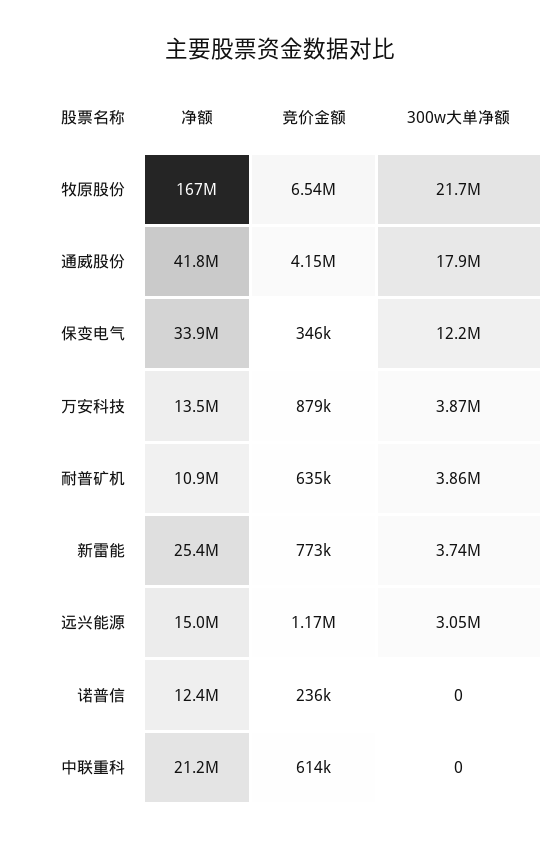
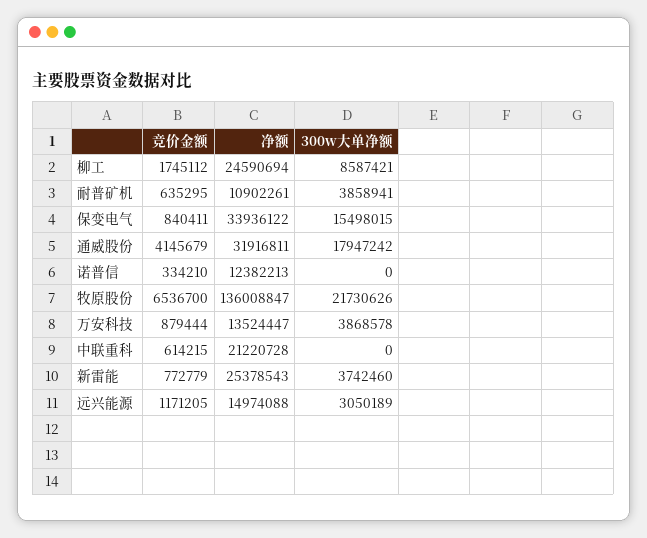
  {
    "净额": {
-     "牧原股份": 167000000,
+     "牧原股份": 136008847,
-     "通威股份": 41800000,
+     "通威股份": 31916811,
      "保变电气": 33936122,
      "万安科技": 13524447,
      "耐普矿机": 10902261,
      "新雷能": 25378543,
      "远兴能源": 14974088,
      "诺普信": 12382213,
-     "中联重科": 21220728
+     "中联重科": 21220728,
+     "柳工": 24590694
    },
    "竞价金额": {
      "牧原股份": 6536700,
      "通威股份": 4145679,
-     "保变电气": 346000,
+     "保变电气": 840411,
      "万安科技": 879444,
      "耐普矿机": 635295,
      "新雷能": 772779,
      "远兴能源": 1171205,
-     "诺普信": 236000,
+     "诺普信": 334210,
-     "中联重科": 614215
+     "中联重科": 614215,
+     "柳工": 1745112
    },
    "300w大单净额": {
      "牧原股份": 21730626,
      "通威股份": 17947242,
-     "保变电气": 12200000,
+     "保变电气": 15498015,
      "万安科技": 3868578,
      "耐普矿机": 3858941,
      "新雷能": 3742460,
      "远兴能源": 3050189,
      "诺普信": 0,
-     "中联重科": 0
+     "中联重科": 0,
+     "柳工": 8587421
    }
  }

